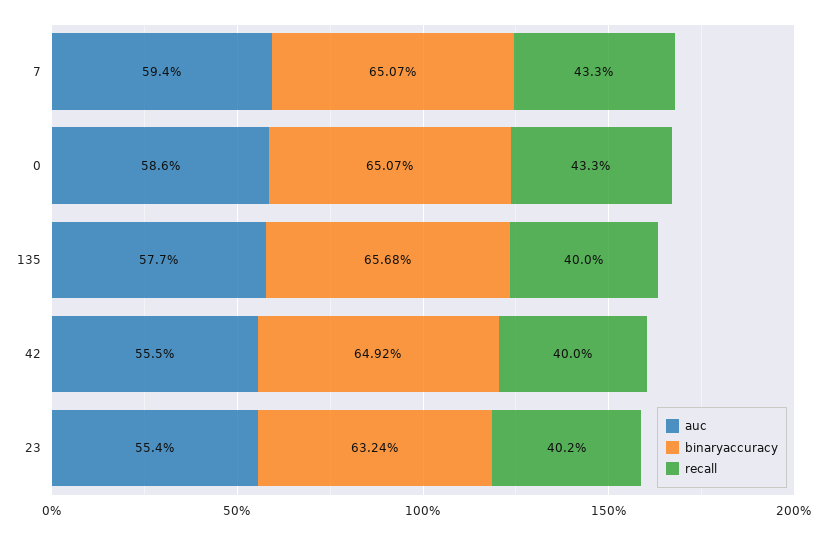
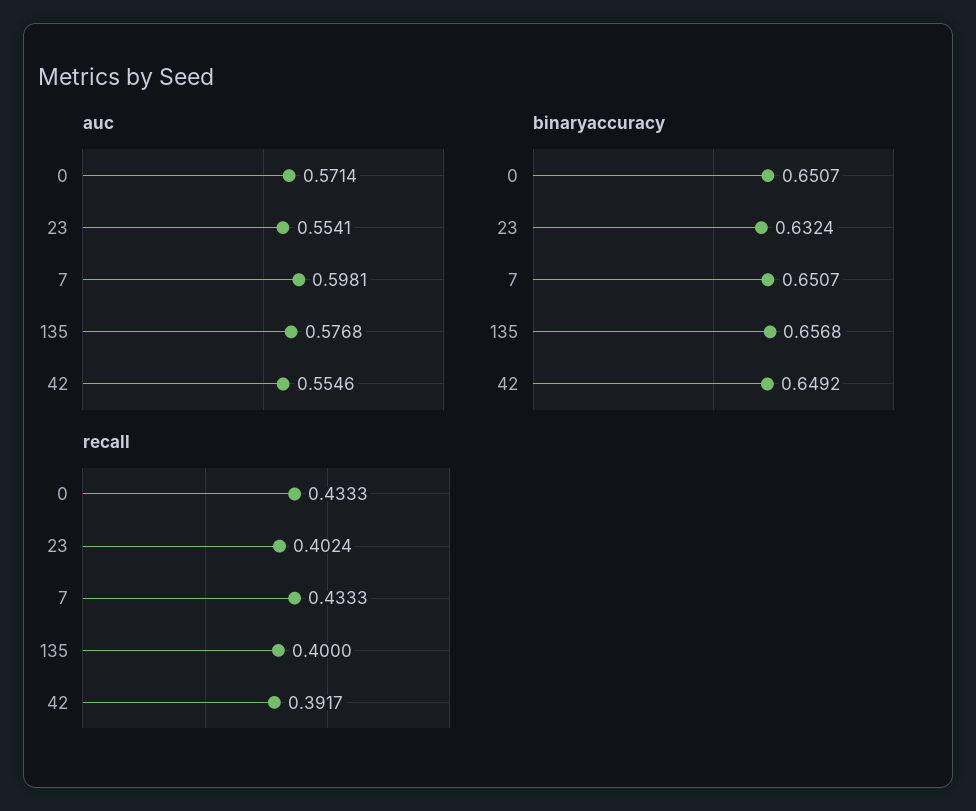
  {
    "auc": {
-     "7": 0.594,
+     "7": 0.5981,
-     "0": 0.586,
+     "0": 0.5714,
      "135": 0.5768,
      "42": 0.5546,
      "23": 0.5541
    },
    "binaryaccuracy": {
      "7": 0.6507,
      "0": 0.6507,
      "135": 0.6568,
      "42": 0.6492,
      "23": 0.6324
    },
    "recall": {
      "7": 0.4333,
      "0": 0.4333,
      "135": 0.4,
-     "42": 0.4,
+     "42": 0.3917,
      "23": 0.4024
    }
  }

